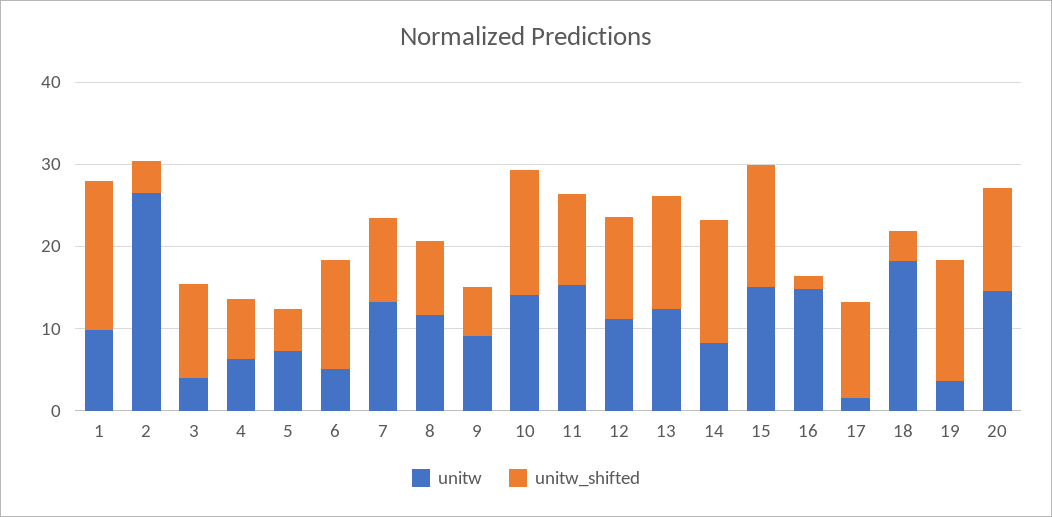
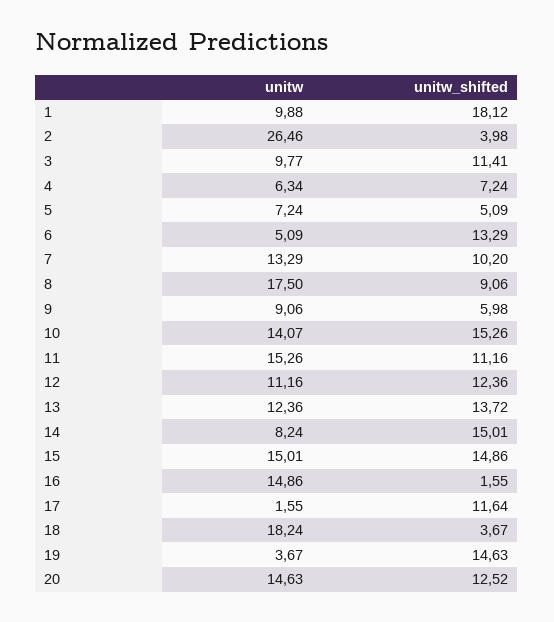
  {
    "unitw": {
      "1": 9.88,
      "2": 26.46,
-     "3": 4,
+     "3": 9.77,
      "4": 6.34,
      "5": 7.24,
      "6": 5.09,
      "7": 13.29,
-     "8": 12,
+     "8": 17.5,
      "9": 9.06,
      "10": 14.07,
      "11": 15.26,
      "12": 11.16,
      "13": 12.36,
      "14": 8.24,
      "15": 15.01,
      "16": 14.86,
      "17": 1.55,
      "18": 18.24,
      "19": 3.67,
      "20": 14.63
    },
    "unitw_shifted": {
      "1": 18.12,
      "2": 3.98,
      "3": 11.41,
      "4": 7.24,
      "5": 5.09,
      "6": 13.29,
      "7": 10.2,
      "8": 9.06,
      "9": 5.98,
      "10": 15.26,
      "11": 11.16,
      "12": 12.36,
      "13": 13.72,
      "14": 15.01,
      "15": 14.86,
      "16": 1.55,
      "17": 11.64,
      "18": 3.67,
      "19": 14.63,
      "20": 12.52
    }
  }

